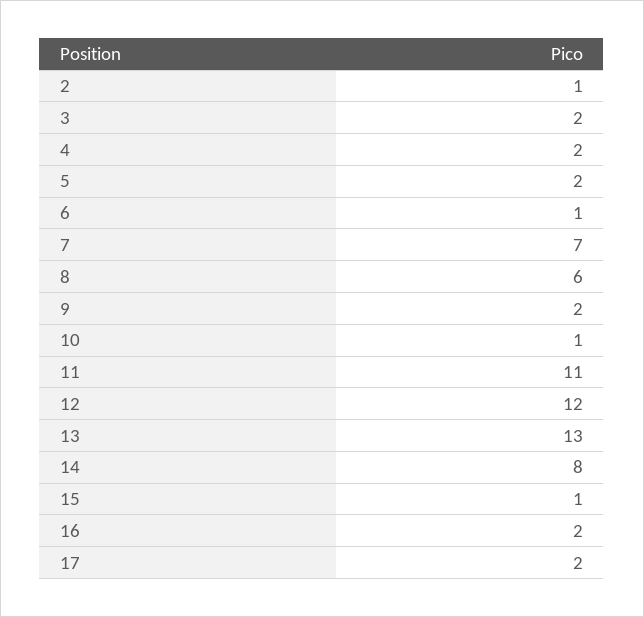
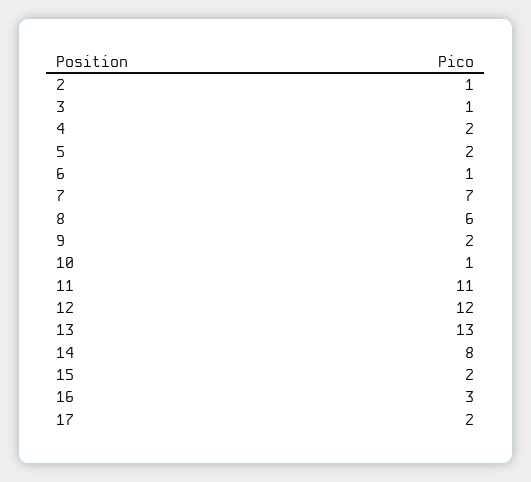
  {
    "2": 1,
-   "3": 2,
+   "3": 1,
    "4": 2,
    "5": 2,
    "6": 1,
    "7": 7,
    "8": 6,
    "9": 2,
    "10": 1,
    "11": 11,
    "12": 12,
    "13": 13,
    "14": 8,
-   "15": 1,
+   "15": 2,
-   "16": 2,
+   "16": 3,
    "17": 2
  }

